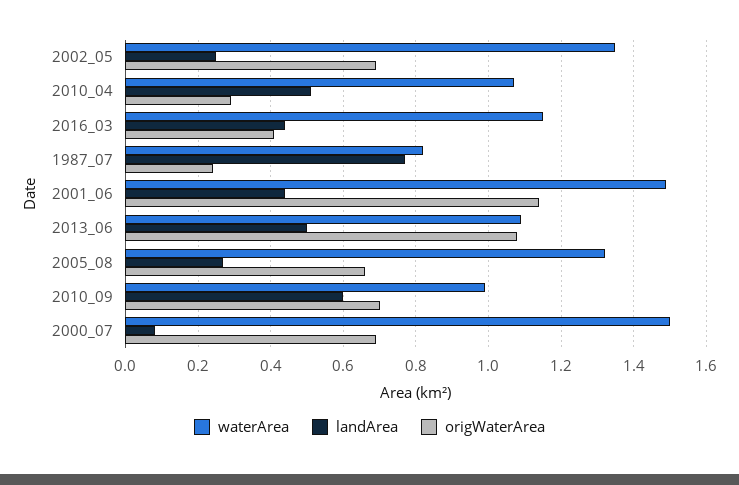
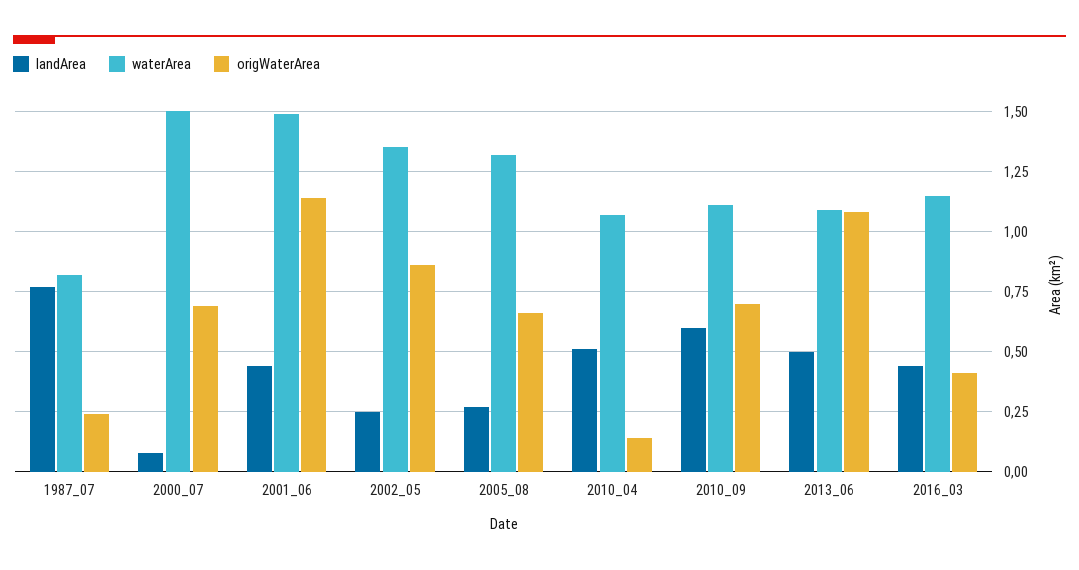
  {
    "waterArea": {
      "2002_05": 1.35,
      "2010_04": 1.05,
      "2016_03": 1.15,
      "1987_07": 0.8,
      "2001_06": 1.5,
      "2013_06": 1.1,
      "2005_08": 1.3,
-     "2010_09": 1,
+     "2010_09": 1.1,
      "2000_07": 1.5
    },
    "landArea": {
      "2002_05": 0.25,
      "2010_04": 0.5,
      "2016_03": 0.45,
      "1987_07": 0.75,
      "2001_06": 0.45,
      "2013_06": 0.5,
      "2005_08": 0.25,
      "2010_09": 0.6,
      "2000_07": 0.1
    },
    "origWaterArea": {
-     "2002_05": 0.7,
+     "2002_05": 0.85,
-     "2010_04": 0.3,
+     "2010_04": 0.15,
      "2016_03": 0.4,
      "1987_07": 0.25,
      "2001_06": 1.15,
      "2013_06": 1.1,
      "2005_08": 0.65,
      "2010_09": 0.7,
      "2000_07": 0.7
    }
  }

